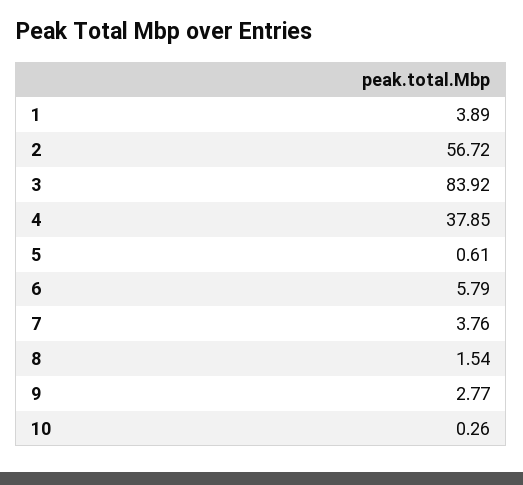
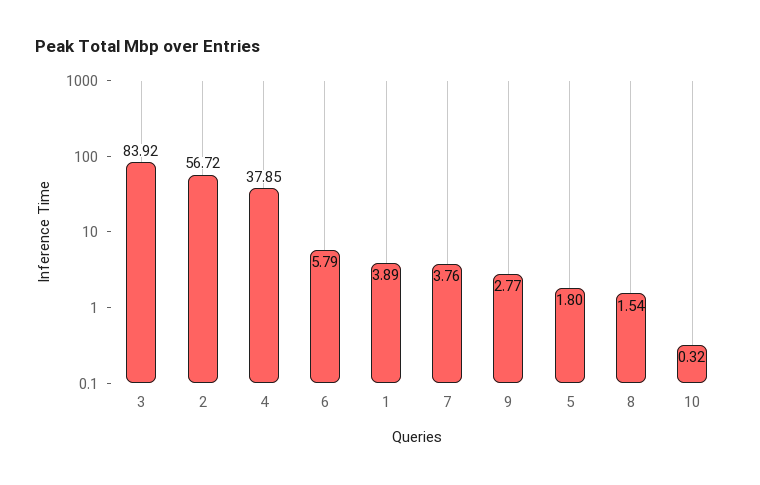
  {
    "1": 3.89,
    "2": 56.72,
    "3": 83.92,
    "4": 37.85,
-   "5": 0.61,
+   "5": 1.8,
    "6": 5.79,
    "7": 3.76,
    "8": 1.54,
    "9": 2.77,
-   "10": 0.26
+   "10": 0.32
  }

